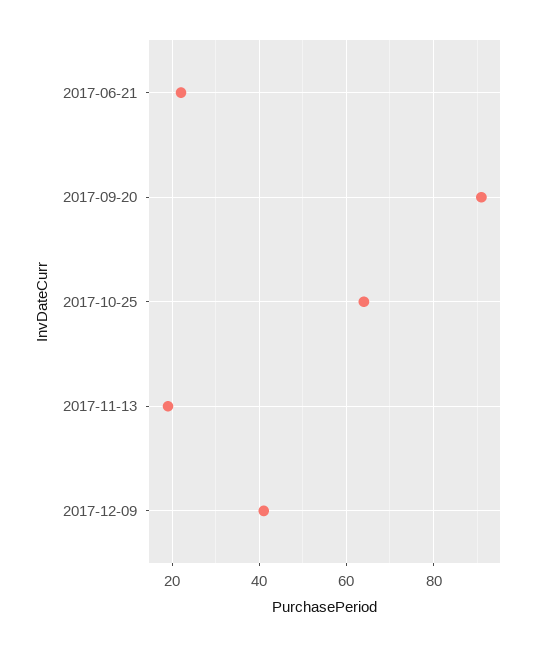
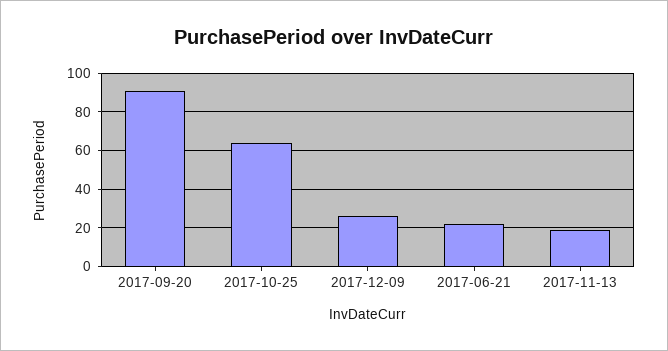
  {
    "2017-06-21": 20,
    "2017-09-20": 90,
    "2017-10-25": 65,
    "2017-11-13": 20,
-   "2017-12-09": 40
+   "2017-12-09": 25
  }

